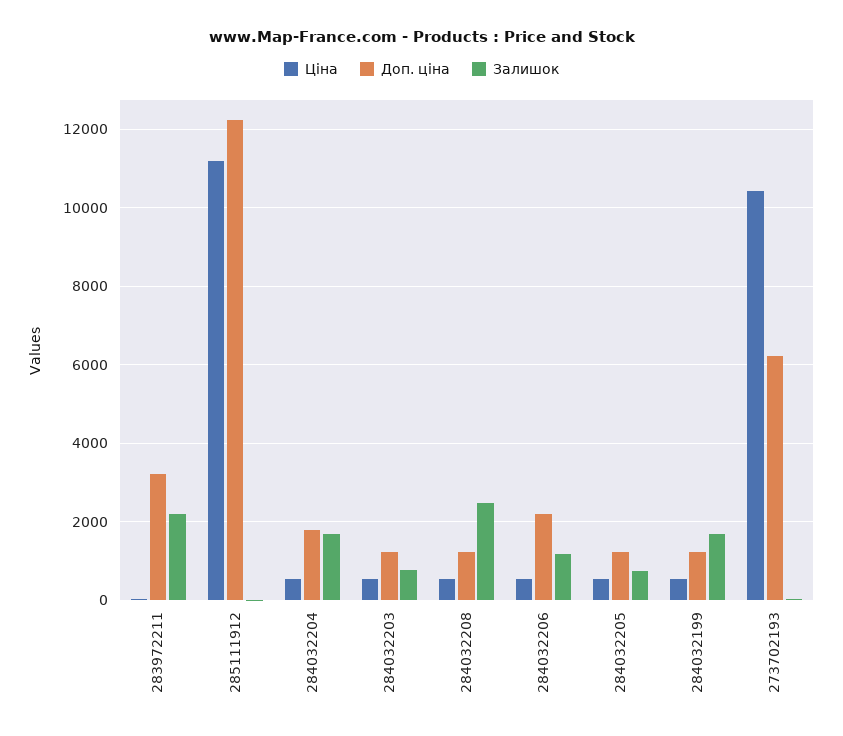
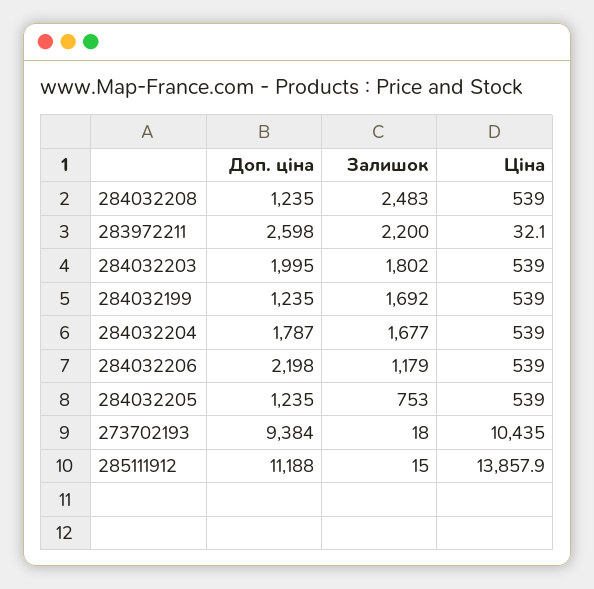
  {
    "Ціна": {
      "283972211": 32.1,
-     "285111912": 11200,
+     "285111912": 13857.9,
      "284032204": 539,
      "284032203": 539,
      "284032208": 539,
      "284032206": 539,
      "284032205": 539,
      "284032199": 539,
      "273702193": 10435
    },
    "Доп. ціна": {
-     "283972211": 3200,
+     "283972211": 2598,
-     "285111912": 12200,
+     "285111912": 11188,
      "284032204": 1787,
-     "284032203": 1200,
+     "284032203": 1995,
      "284032208": 1235,
      "284032206": 2198,
      "284032205": 1235,
      "284032199": 1235,
-     "273702193": 6200
+     "273702193": 9384
    },
    "Залишок": {
      "283972211": 2200,
      "285111912": 15,
      "284032204": 1677,
-     "284032203": 800,
+     "284032203": 1802,
      "284032208": 2483,
      "284032206": 1179,
      "284032205": 753,
      "284032199": 1692,
      "273702193": 18
    }
  }

